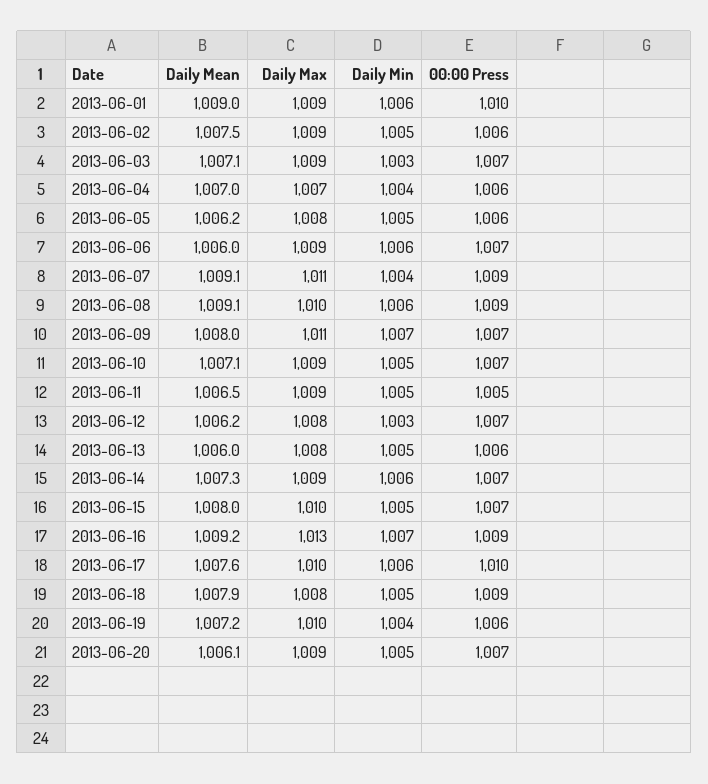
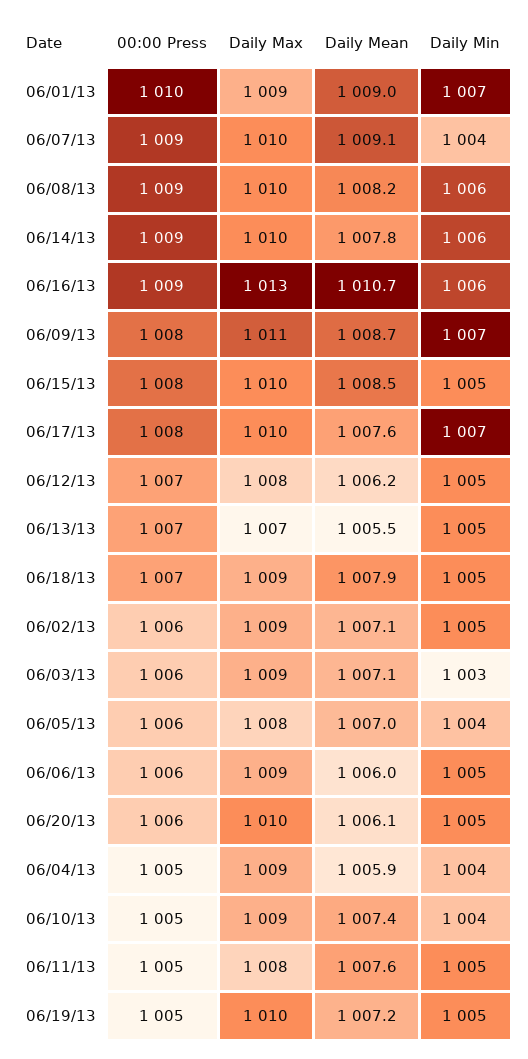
  {
    "Daily Mean": {
      "2013-06-01": 1009,
-     "2013-06-02": 1007.5,
+     "2013-06-02": 1007.1,
      "2013-06-03": 1007.1,
-     "2013-06-04": 1007,
+     "2013-06-04": 1005.9,
-     "2013-06-05": 1006.2,
+     "2013-06-05": 1007,
      "2013-06-06": 1006,
      "2013-06-07": 1009.1,
-     "2013-06-08": 1009.1,
+     "2013-06-08": 1008.2,
-     "2013-06-09": 1008,
+     "2013-06-09": 1008.7,
-     "2013-06-10": 1007.1,
+     "2013-06-10": 1007.4,
-     "2013-06-11": 1006.5,
+     "2013-06-11": 1007.6,
      "2013-06-12": 1006.2,
-     "2013-06-13": 1006,
+     "2013-06-13": 1005.5,
-     "2013-06-14": 1007.3,
+     "2013-06-14": 1007.8,
-     "2013-06-15": 1008,
+     "2013-06-15": 1008.5,
-     "2013-06-16": 1009.2,
+     "2013-06-16": 1010.7,
      "2013-06-17": 1007.6,
      "2013-06-18": 1007.9,
      "2013-06-19": 1007.2,
      "2013-06-20": 1006.1
    },
    "Daily Max": {
      "2013-06-01": 1009,
      "2013-06-02": 1009,
      "2013-06-03": 1009,
-     "2013-06-04": 1007,
+     "2013-06-04": 1009,
      "2013-06-05": 1008,
      "2013-06-06": 1009,
-     "2013-06-07": 1011,
+     "2013-06-07": 1010,
      "2013-06-08": 1010,
      "2013-06-09": 1011,
      "2013-06-10": 1009,
-     "2013-06-11": 1009,
+     "2013-06-11": 1008,
      "2013-06-12": 1008,
-     "2013-06-13": 1008,
+     "2013-06-13": 1007,
-     "2013-06-14": 1009,
+     "2013-06-14": 1010,
      "2013-06-15": 1010,
      "2013-06-16": 1013,
      "2013-06-17": 1010,
-     "2013-06-18": 1008,
+     "2013-06-18": 1009,
      "2013-06-19": 1010,
-     "2013-06-20": 1009
+     "2013-06-20": 1010
    },
    "Daily Min": {
-     "2013-06-01": 1006,
+     "2013-06-01": 1007,
      "2013-06-02": 1005,
      "2013-06-03": 1003,
      "2013-06-04": 1004,
-     "2013-06-05": 1005,
+     "2013-06-05": 1004,
-     "2013-06-06": 1006,
+     "2013-06-06": 1005,
      "2013-06-07": 1004,
      "2013-06-08": 1006,
      "2013-06-09": 1007,
-     "2013-06-10": 1005,
+     "2013-06-10": 1004,
      "2013-06-11": 1005,
-     "2013-06-12": 1003,
+     "2013-06-12": 1005,
      "2013-06-13": 1005,
      "2013-06-14": 1006,
      "2013-06-15": 1005,
-     "2013-06-16": 1007,
+     "2013-06-16": 1006,
-     "2013-06-17": 1006,
+     "2013-06-17": 1007,
      "2013-06-18": 1005,
-     "2013-06-19": 1004,
+     "2013-06-19": 1005,
      "2013-06-20": 1005
    },
    "00:00 Press": {
      "2013-06-01": 1010,
      "2013-06-02": 1006,
-     "2013-06-03": 1007,
+     "2013-06-03": 1006,
-     "2013-06-04": 1006,
+     "2013-06-04": 1005,
      "2013-06-05": 1006,
-     "2013-06-06": 1007,
+     "2013-06-06": 1006,
      "2013-06-07": 1009,
      "2013-06-08": 1009,
-     "2013-06-09": 1007,
+     "2013-06-09": 1008,
-     "2013-06-10": 1007,
+     "2013-06-10": 1005,
      "2013-06-11": 1005,
      "2013-06-12": 1007,
-     "2013-06-13": 1006,
+     "2013-06-13": 1007,
-     "2013-06-14": 1007,
+     "2013-06-14": 1009,
-     "2013-06-15": 1007,
+     "2013-06-15": 1008,
      "2013-06-16": 1009,
-     "2013-06-17": 1010,
+     "2013-06-17": 1008,
-     "2013-06-18": 1009,
+     "2013-06-18": 1007,
-     "2013-06-19": 1006,
+     "2013-06-19": 1005,
-     "2013-06-20": 1007
+     "2013-06-20": 1006
    }
  }

